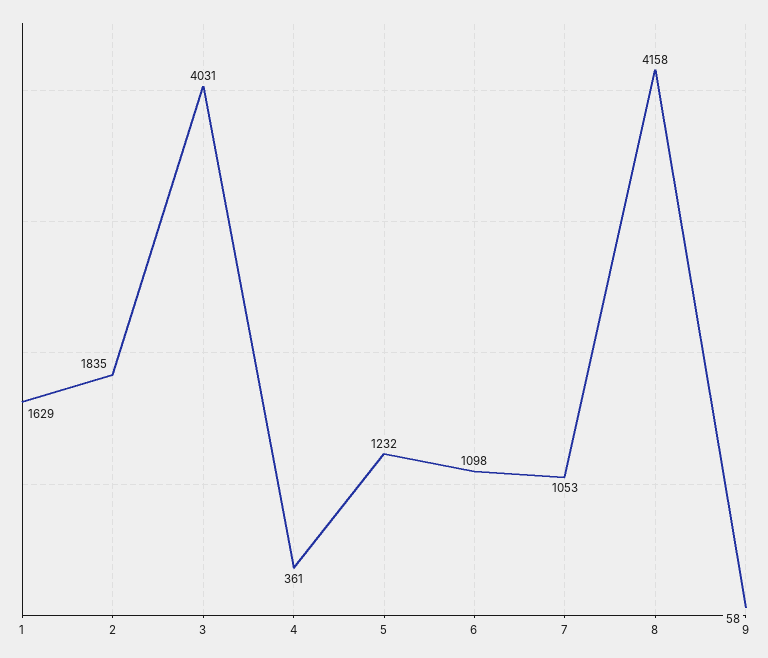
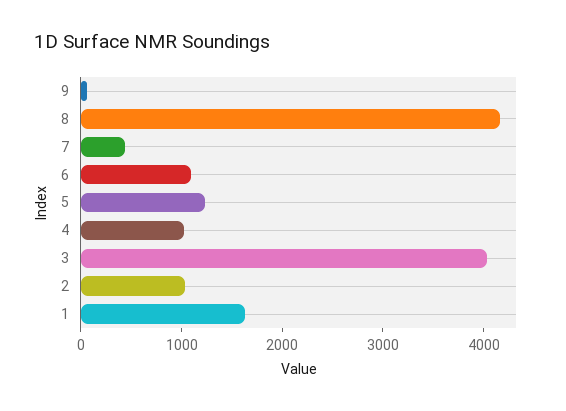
  {
    "1": 1629,
-   "2": 1835,
+   "2": 1000,
    "3": 4031,
-   "4": 361,
+   "4": 1000,
    "5": 1232,
    "6": 1098,
-   "7": 1053,
+   "7": 400,
    "8": 4158,
    "9": 58
  }

